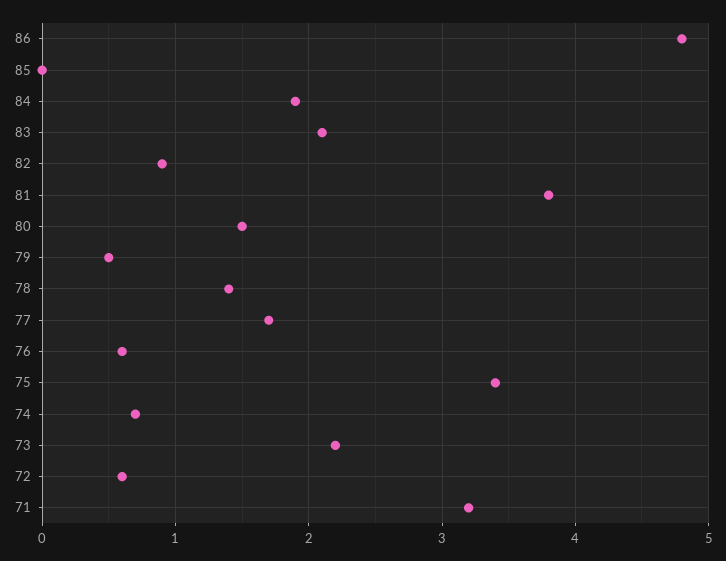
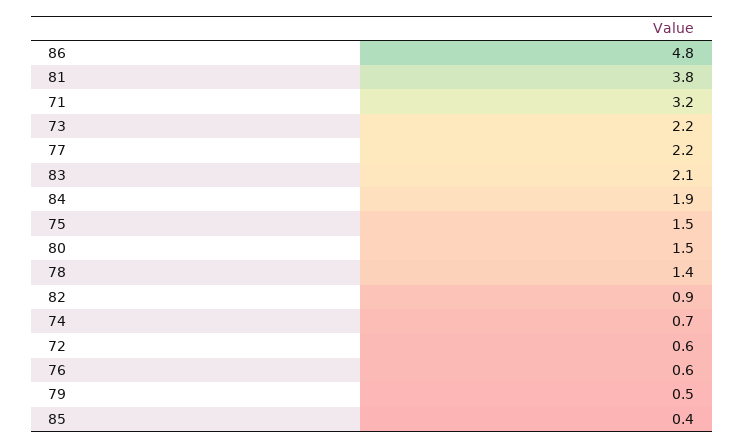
  {
    "86": 4.8,
-   "85": 0,
+   "85": 0.4,
    "84": 1.9,
    "83": 2.1,
    "82": 0.9,
    "81": 3.8,
    "80": 1.5,
    "79": 0.5,
    "78": 1.4,
-   "77": 1.7,
+   "77": 2.2,
    "76": 0.6,
-   "75": 3.4,
+   "75": 1.5,
    "74": 0.7,
    "73": 2.2,
    "72": 0.6,
    "71": 3.2
  }

